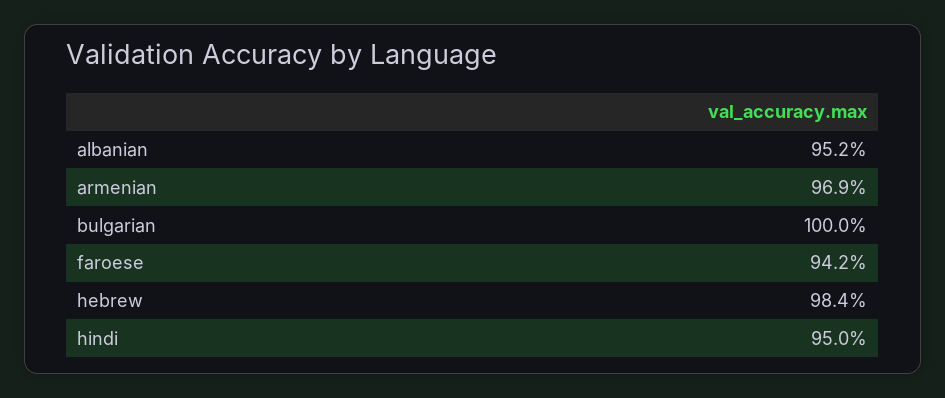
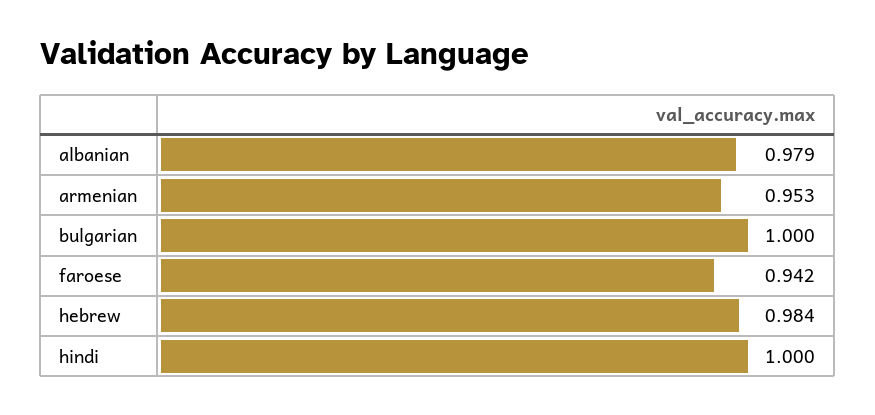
  {
-   "albanian": 0.952,
+   "albanian": 0.979,
-   "armenian": 0.969,
+   "armenian": 0.953,
    "bulgarian": 1,
    "faroese": 0.942,
    "hebrew": 0.984,
-   "hindi": 0.95
+   "hindi": 1
  }

